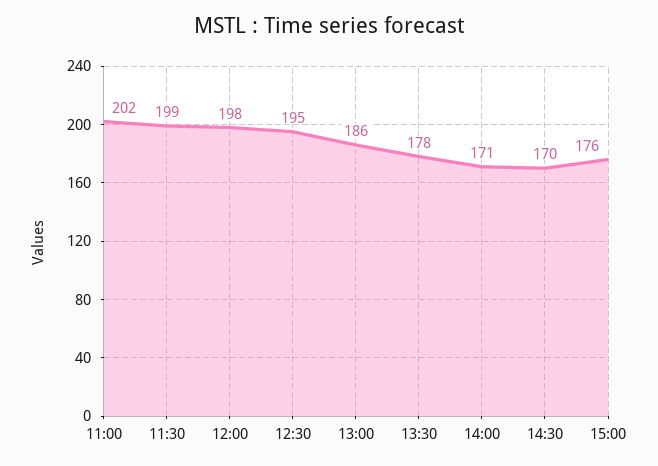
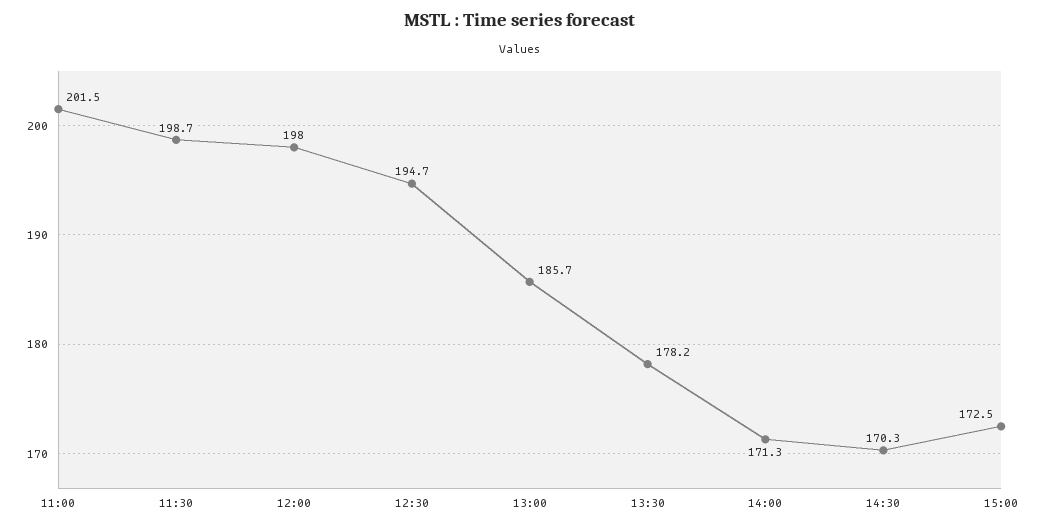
  {
    "11:00": 201.5,
    "11:30": 198.7,
    "12:00": 198,
    "12:30": 194.7,
    "13:00": 185.7,
    "13:30": 178.2,
    "14:00": 171.3,
    "14:30": 170.3,
-   "15:00": 176
+   "15:00": 172.5
  }

